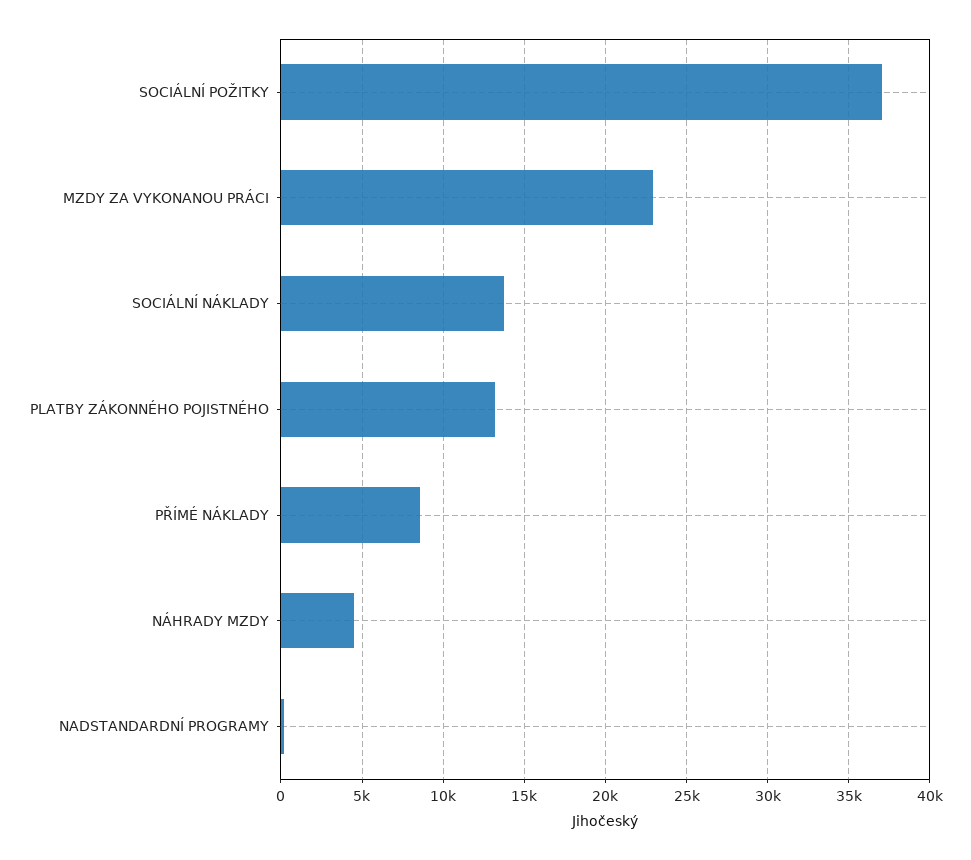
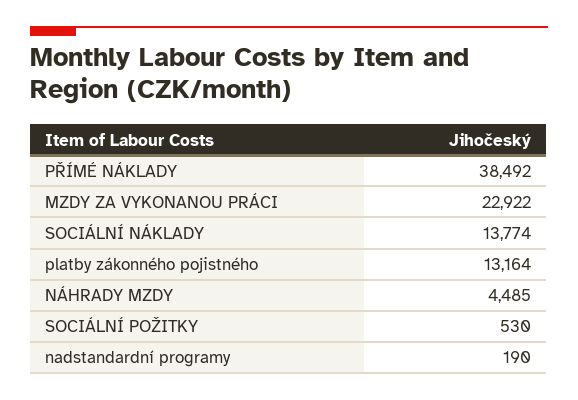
  {
-   "SOCIÁLNÍ POŽITKY": 37000,
+   "SOCIÁLNÍ POŽITKY": 530,
    "MZDY ZA VYKONANOU PRÁCI": 22922,
    "SOCIÁLNÍ NÁKLADY": 13774,
    "PLATBY ZÁKONNÉHO POJISTNÉHO": 13164,
-   "PŘÍMÉ NÁKLADY": 8500,
+   "PŘÍMÉ NÁKLADY": 38492,
    "NÁHRADY MZDY": 4485,
    "NADSTANDARDNÍ PROGRAMY": 190
  }

